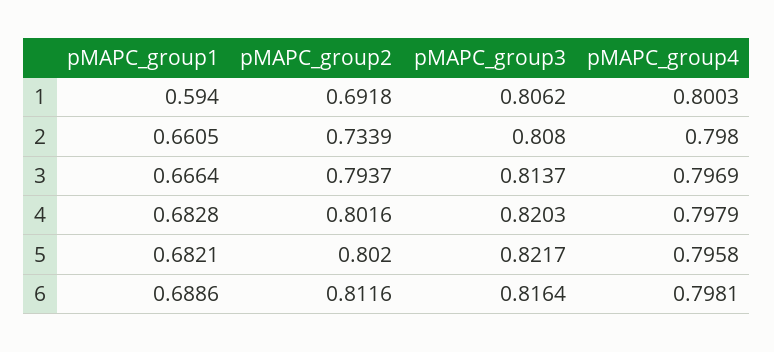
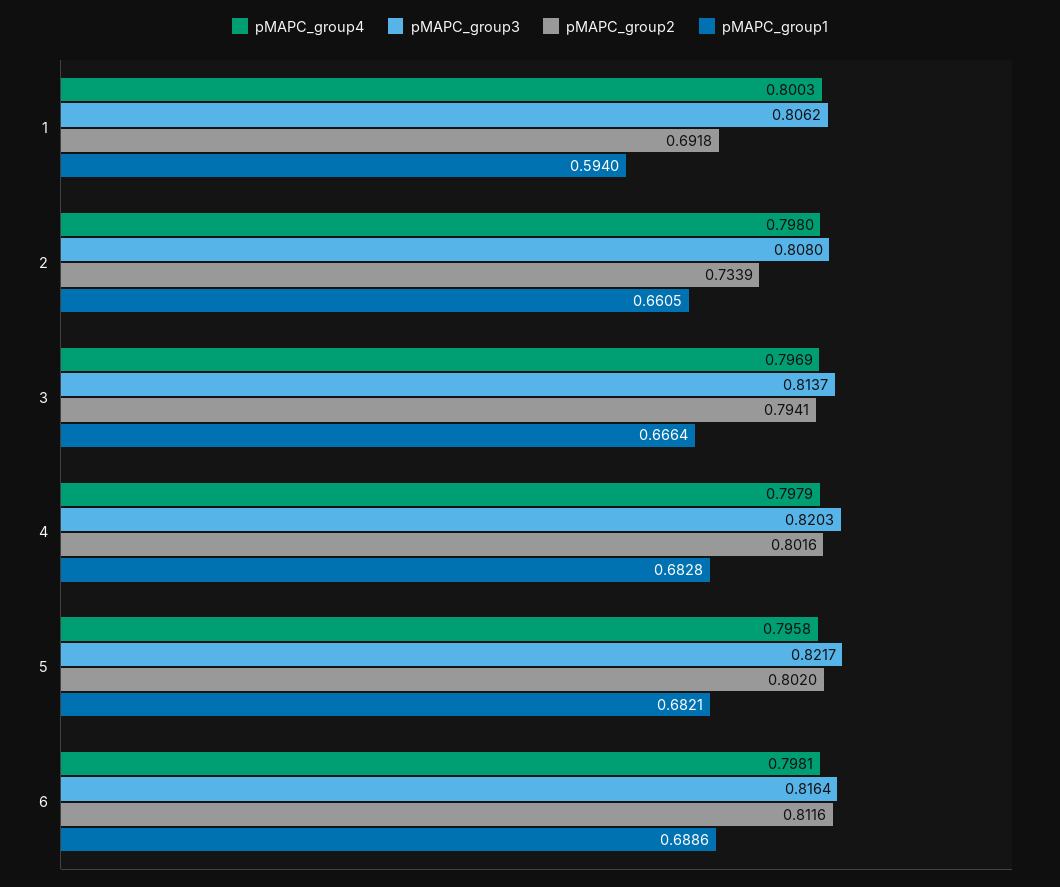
  {
    "pMAPC_group1": {
      "1": 0.594,
      "2": 0.6605,
      "3": 0.6664,
      "4": 0.6828,
      "5": 0.6821,
      "6": 0.6886
    },
    "pMAPC_group2": {
      "1": 0.6918,
      "2": 0.7339,
-     "3": 0.7937,
+     "3": 0.7941,
      "4": 0.8016,
      "5": 0.802,
      "6": 0.8116
    },
    "pMAPC_group3": {
      "1": 0.8062,
      "2": 0.808,
      "3": 0.8137,
      "4": 0.8203,
      "5": 0.8217,
      "6": 0.8164
    },
    "pMAPC_group4": {
      "1": 0.8003,
      "2": 0.798,
      "3": 0.7969,
      "4": 0.7979,
      "5": 0.7958,
      "6": 0.7981
    }
  }

